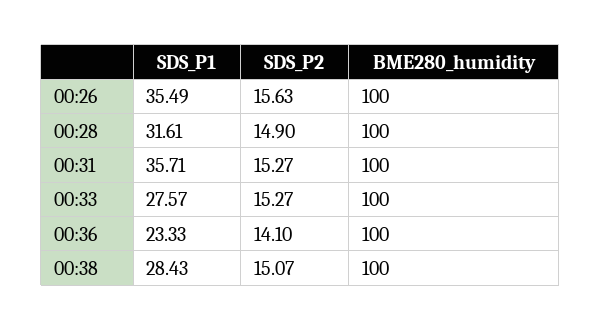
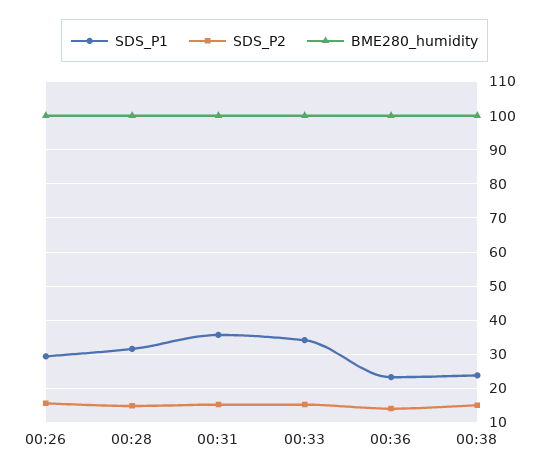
  {
    "SDS_P1": {
-     "00:26": 35.49,
+     "00:26": 30,
      "00:28": 31.61,
      "00:31": 35.71,
-     "00:33": 27.57,
+     "00:33": 34,
      "00:36": 23.33,
-     "00:38": 28.43
+     "00:38": 24
    },
    "SDS_P2": {
      "00:26": 15.63,
      "00:28": 14.9,
      "00:31": 15.27,
      "00:33": 15.27,
      "00:36": 14.1,
      "00:38": 15.07
    },
    "BME280_humidity": {
      "00:26": 100,
      "00:28": 100,
      "00:31": 100,
      "00:33": 100,
      "00:36": 100,
      "00:38": 100
    }
  }

